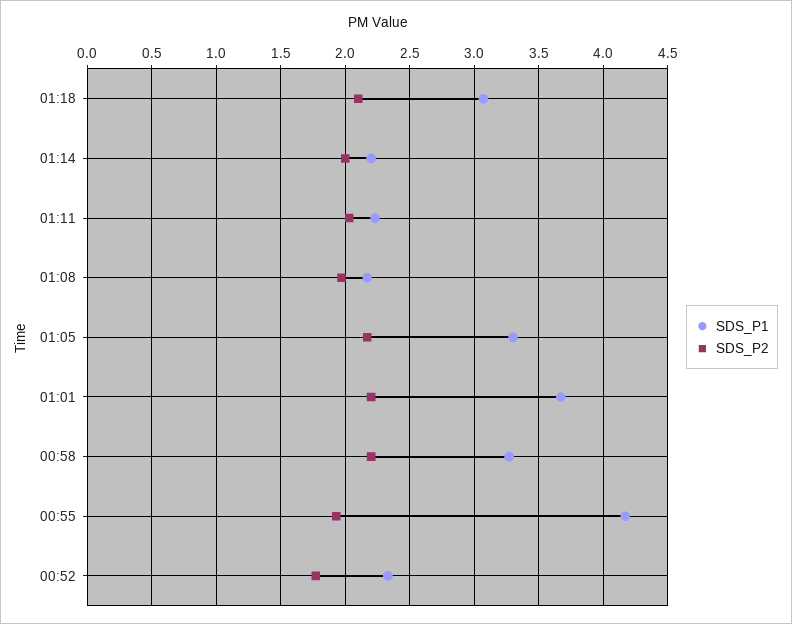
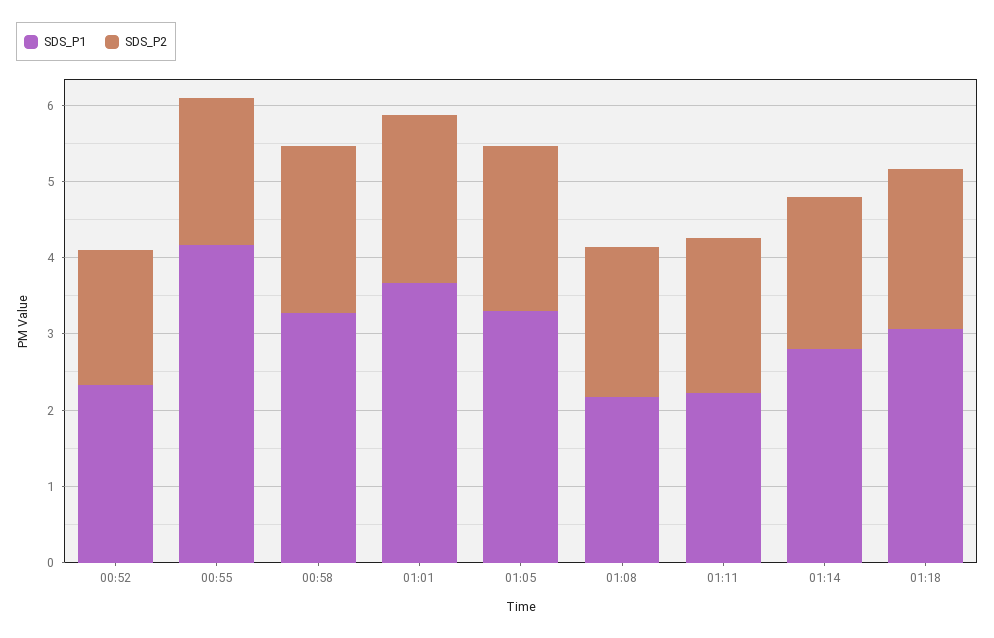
  {
    "SDS_P1": {
      "01:18": 3.05,
-     "01:14": 2.2,
+     "01:14": 2.8,
      "01:11": 2.25,
      "01:08": 2.15,
      "01:05": 3.3,
      "01:01": 3.65,
      "00:58": 3.25,
      "00:55": 4.15,
      "00:52": 2.35
    },
    "SDS_P2": {
      "01:18": 2.1,
      "01:14": 2,
      "01:11": 2.05,
      "01:08": 1.95,
      "01:05": 2.15,
      "01:01": 2.2,
      "00:58": 2.2,
      "00:55": 1.95,
      "00:52": 1.75
    }
  }

